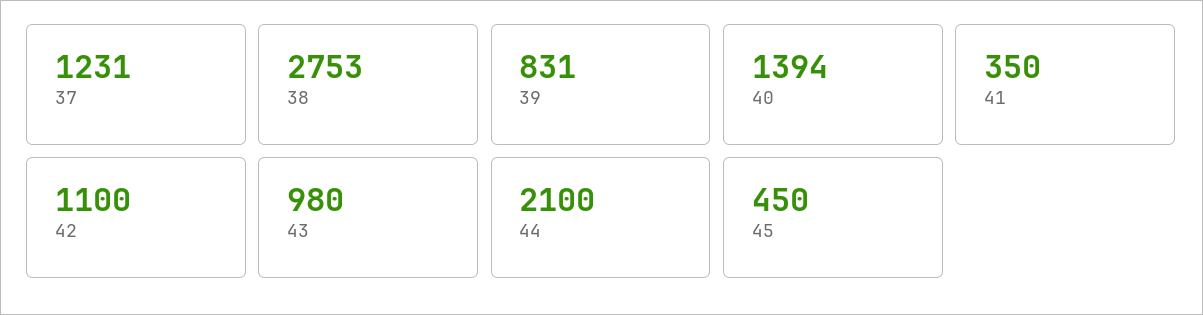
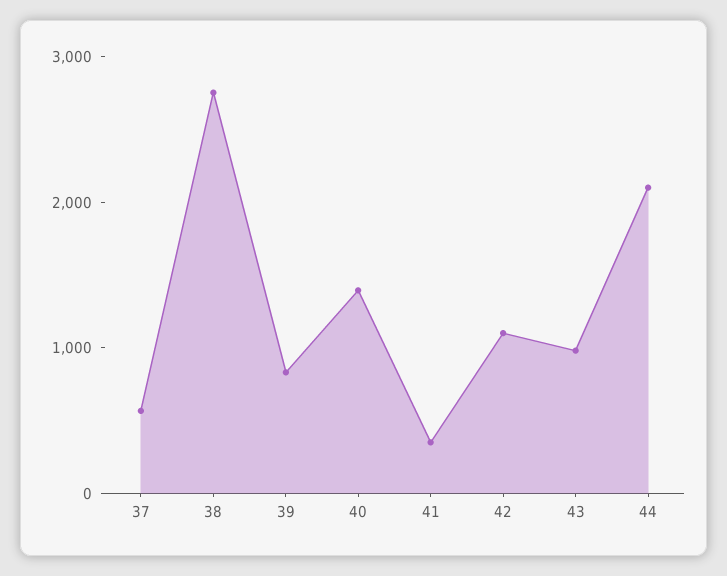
  {
-   "37": 1231,
+   "37": 600,
    "38": 2753,
    "39": 831,
    "40": 1394,
    "41": 350,
    "42": 1100,
    "43": 980,
-   "44": 2100,
+   "44": 2100
-   "45": 450
  }

